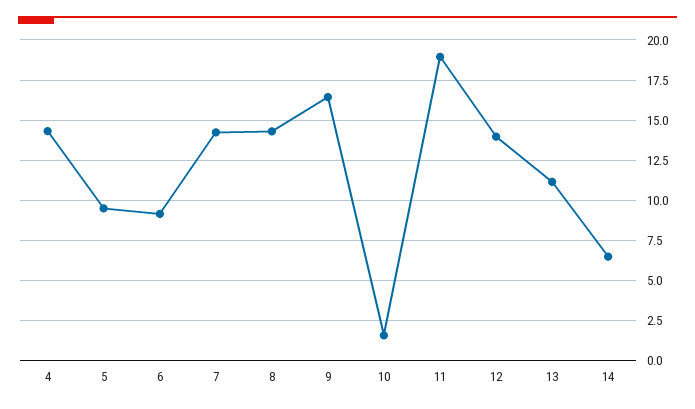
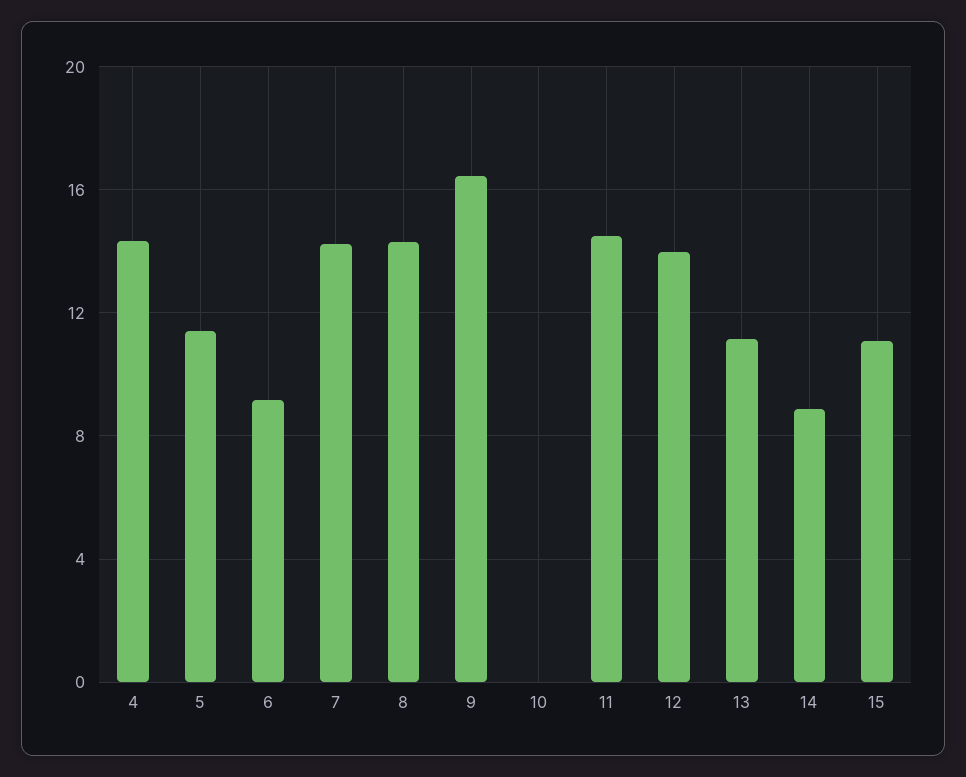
  {
    "4": 14.5,
-   "5": 9.5,
+   "5": 11.5,
    "6": 9,
    "7": 14,
    "8": 14.5,
    "9": 16.5,
-   "10": 1.5,
+   "10": 0,
-   "11": 19,
+   "11": 14.5,
    "12": 14,
    "13": 11,
-   "14": 6.5
+   "14": 9,
+   "15": 11
  }

